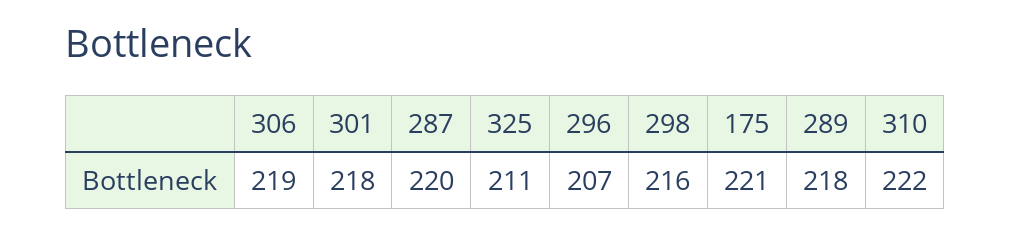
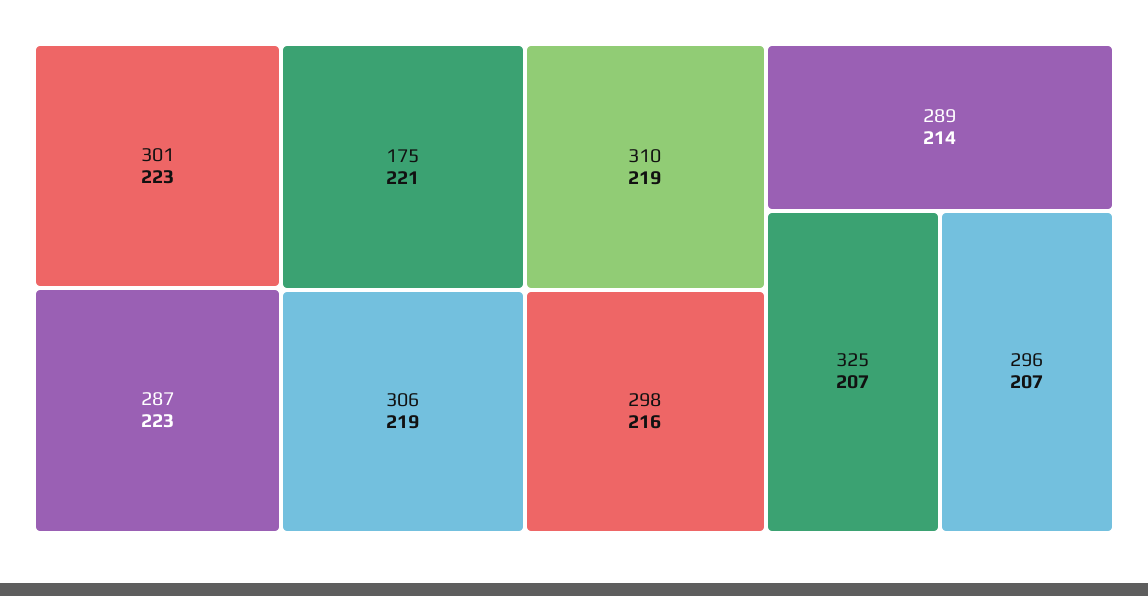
  {
    "306": 219,
-   "301": 218,
+   "301": 223,
-   "287": 220,
+   "287": 223,
-   "325": 211,
+   "325": 207,
    "296": 207,
    "298": 216,
    "175": 221,
-   "289": 218,
+   "289": 214,
-   "310": 222
+   "310": 219
  }

